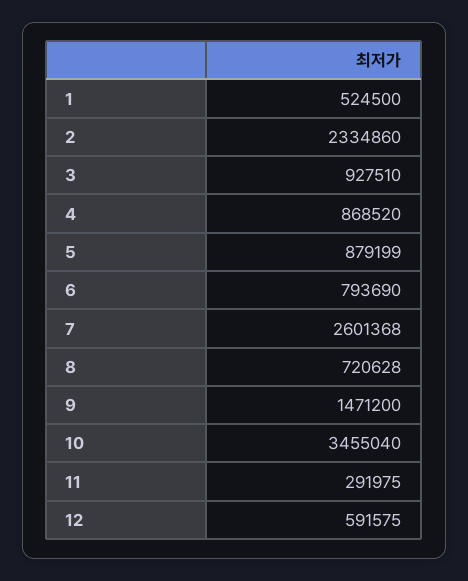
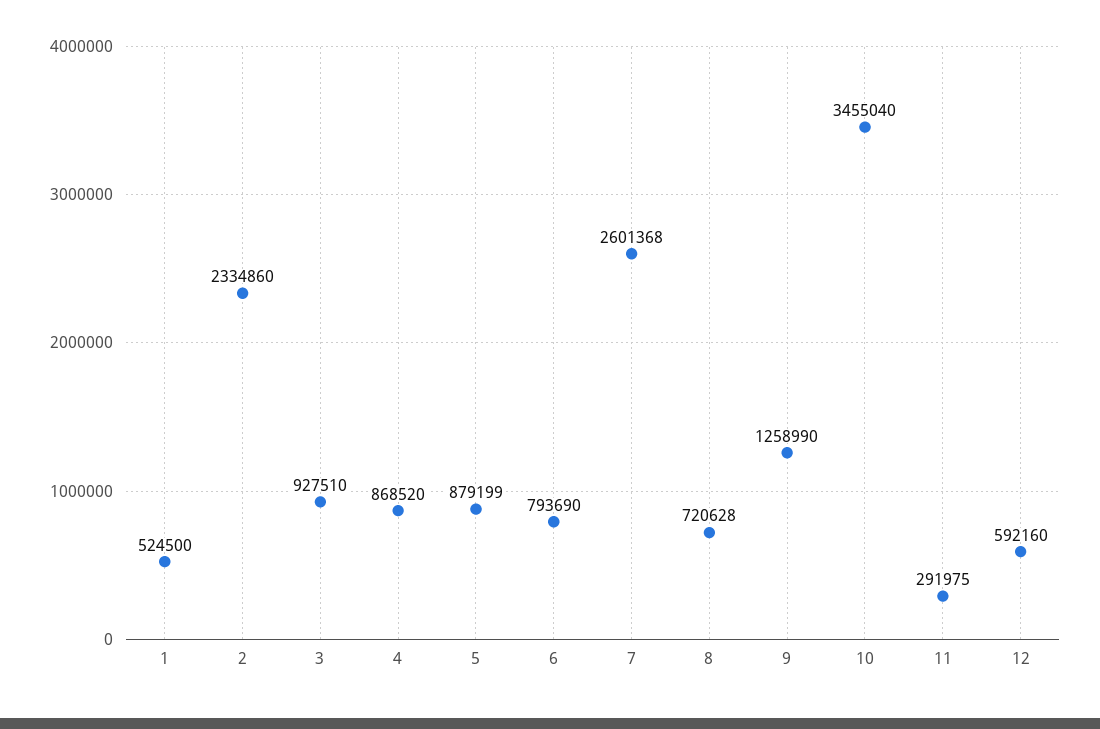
  {
    "1": 524500,
    "2": 2334860,
    "3": 927510,
    "4": 868520,
    "5": 879199,
    "6": 793690,
    "7": 2601368,
    "8": 720628,
-   "9": 1471200,
+   "9": 1258990,
    "10": 3455040,
    "11": 291975,
-   "12": 591575
+   "12": 592160
  }

